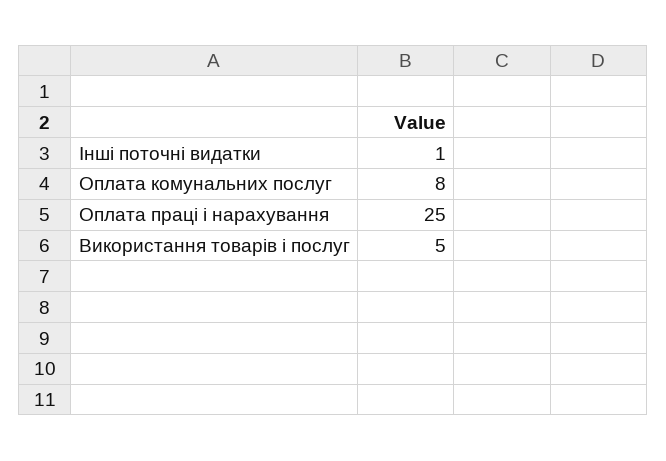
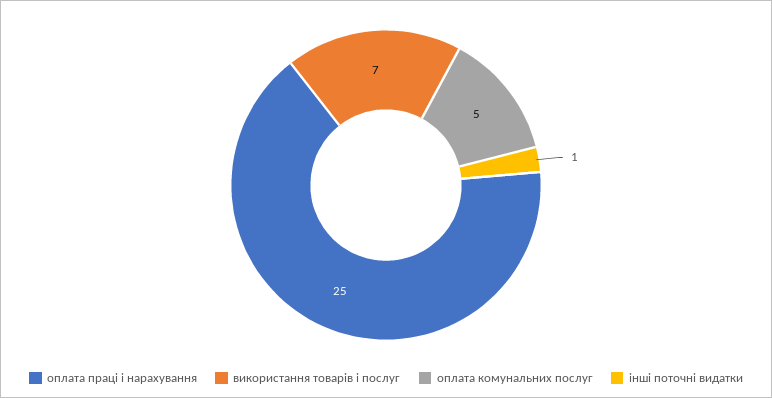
  {
    "Інші поточні видатки": 1,
-   "Оплата комунальних послуг": 8,
+   "Оплата комунальних послуг": 5,
    "Оплата праці і нарахування": 25,
-   "Використання товарів і послуг": 5
+   "Використання товарів і послуг": 7
  }

